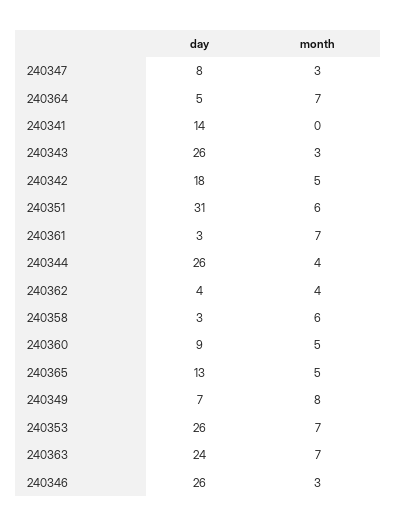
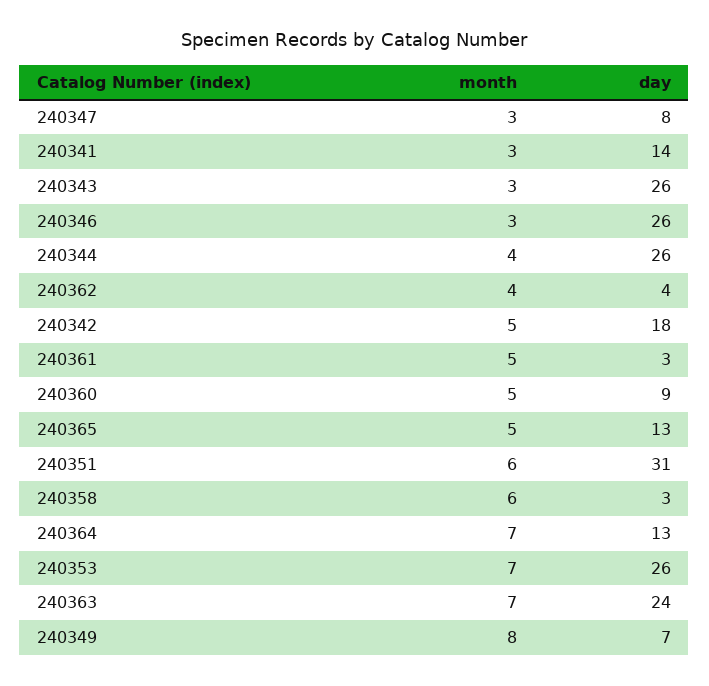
  {
    "day": {
      "240347": 8,
-     "240364": 5,
+     "240364": 13,
      "240341": 14,
      "240343": 26,
      "240342": 18,
      "240351": 31,
      "240361": 3,
      "240344": 26,
      "240362": 4,
      "240358": 3,
      "240360": 9,
      "240365": 13,
      "240349": 7,
      "240353": 26,
      "240363": 24,
      "240346": 26
    },
    "month": {
      "240347": 3,
      "240364": 7,
-     "240341": 0,
+     "240341": 3,
      "240343": 3,
      "240342": 5,
      "240351": 6,
-     "240361": 7,
+     "240361": 5,
      "240344": 4,
      "240362": 4,
      "240358": 6,
      "240360": 5,
      "240365": 5,
      "240349": 8,
      "240353": 7,
      "240363": 7,
      "240346": 3
    }
  }

